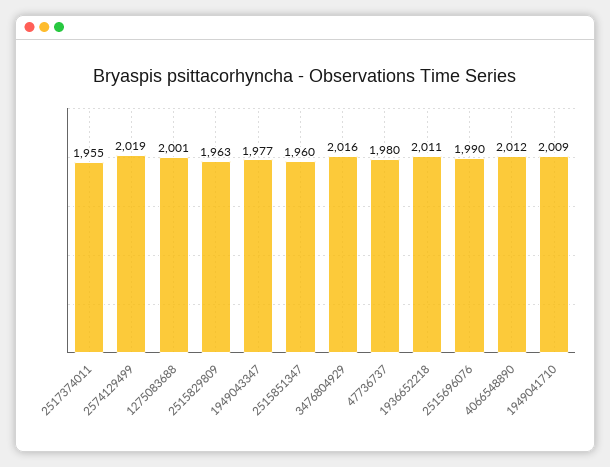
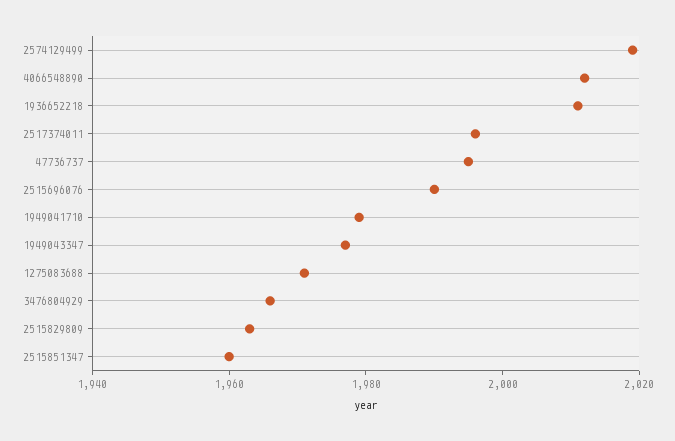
  {
-   "2517374011": 1955,
+   "2517374011": 1995,
    "2574129499": 2019,
-   "1275083688": 2001,
+   "1275083688": 1970,
    "2515829809": 1963,
    "1949043347": 1977,
    "2515851347": 1960,
-   "3476804929": 2016,
+   "3476804929": 1965,
-   "47736737": 1980,
+   "47736737": 1995,
    "1936652218": 2011,
    "2515696076": 1990,
    "4066548890": 2012,
-   "1949041710": 2009
+   "1949041710": 1980
  }

